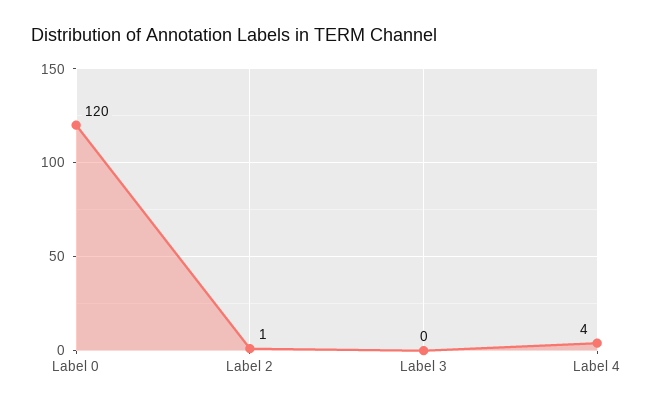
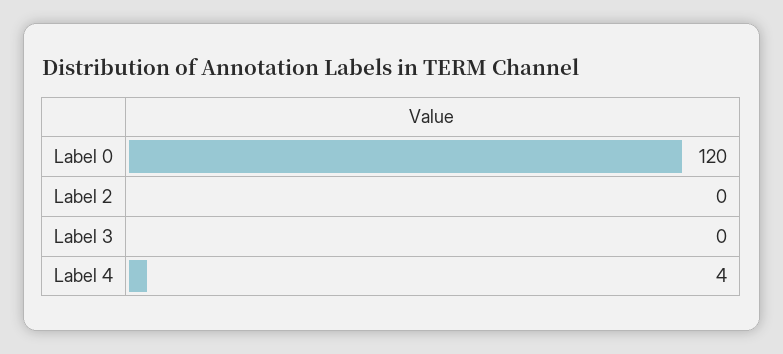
  {
    "Label 0": 120,
-   "Label 2": 1,
+   "Label 2": 0,
    "Label 3": 0,
    "Label 4": 4
  }

